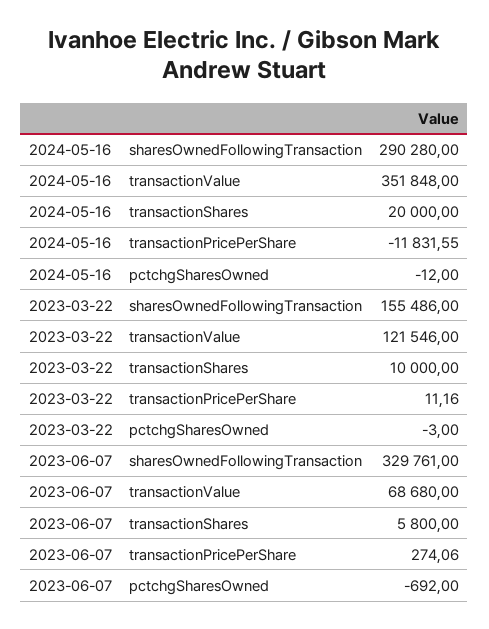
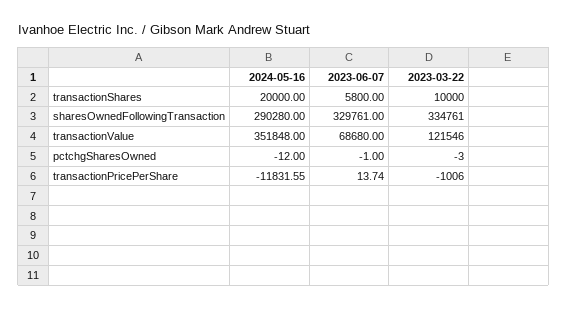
  {
    "2024-05-16": {
      "sharesOwnedFollowingTransaction": 290280,
      "transactionValue": 351848,
      "transactionShares": 20000,
      "transactionPricePerShare": -11831.55,
      "pctchgSharesOwned": -12
    },
    "2023-03-22": {
-     "sharesOwnedFollowingTransaction": 155486,
+     "sharesOwnedFollowingTransaction": 334761,
      "transactionValue": 121546,
      "transactionShares": 10000,
-     "transactionPricePerShare": 11.16,
+     "transactionPricePerShare": -1006,
      "pctchgSharesOwned": -3
    },
    "2023-06-07": {
      "sharesOwnedFollowingTransaction": 329761,
      "transactionValue": 68680,
      "transactionShares": 5800,
-     "transactionPricePerShare": 274.06,
+     "transactionPricePerShare": 13.74,
-     "pctchgSharesOwned": -692
+     "pctchgSharesOwned": -1
    }
  }

